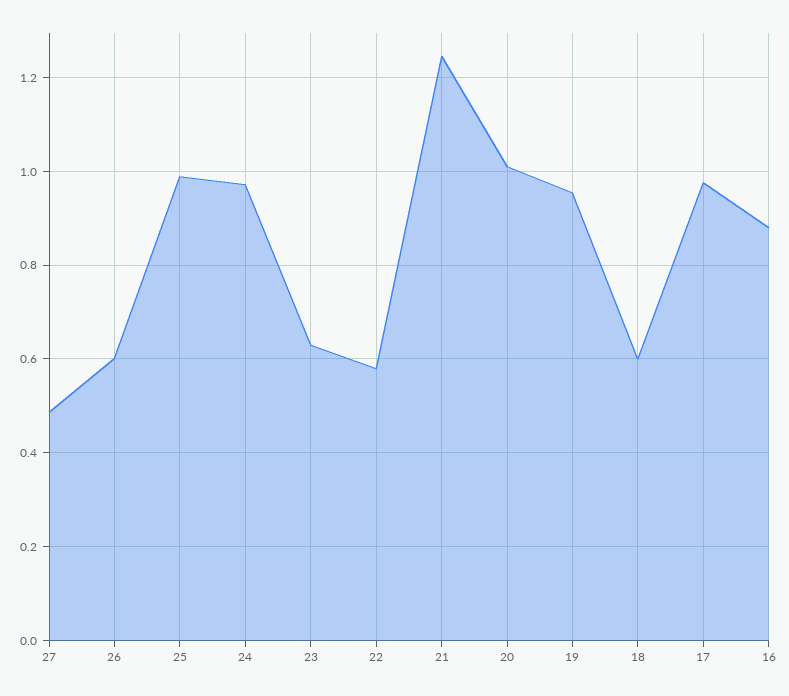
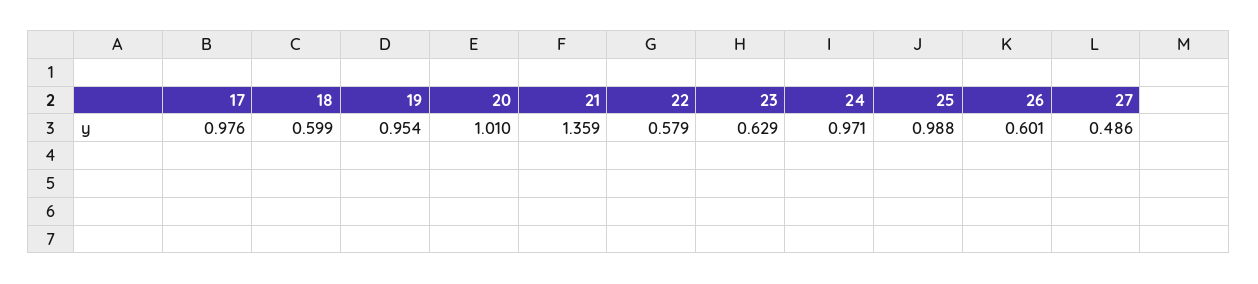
  {
    "27": 0.486,
    "26": 0.601,
    "25": 0.988,
    "24": 0.971,
    "23": 0.629,
    "22": 0.579,
-   "21": 1.24,
+   "21": 1.359,
    "20": 1.01,
    "19": 0.954,
    "18": 0.599,
-   "17": 0.976,
+   "17": 0.976
-   "16": 0.88
  }

